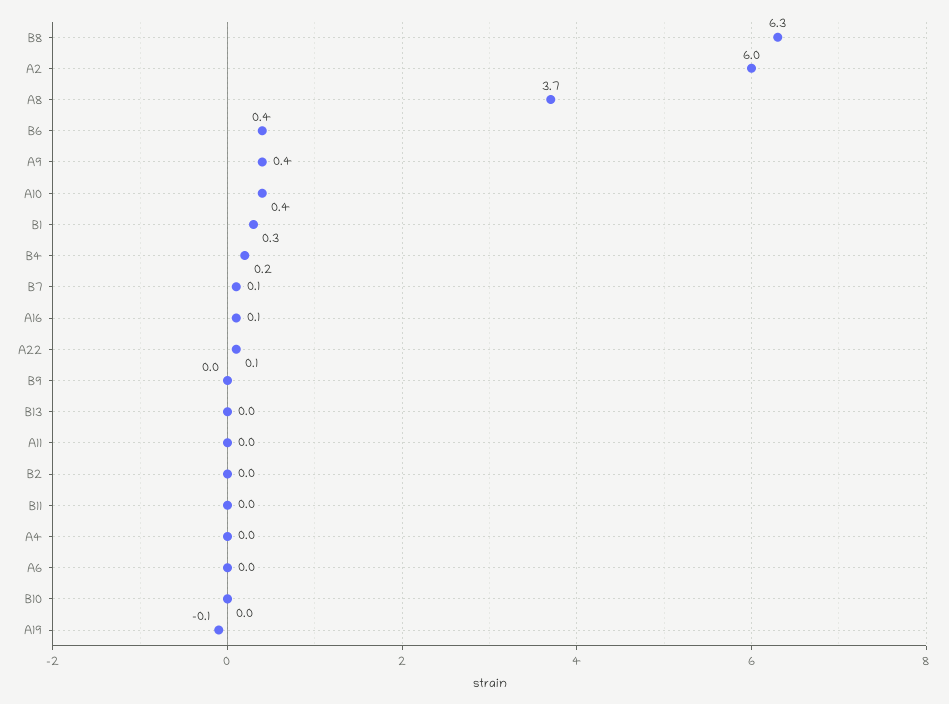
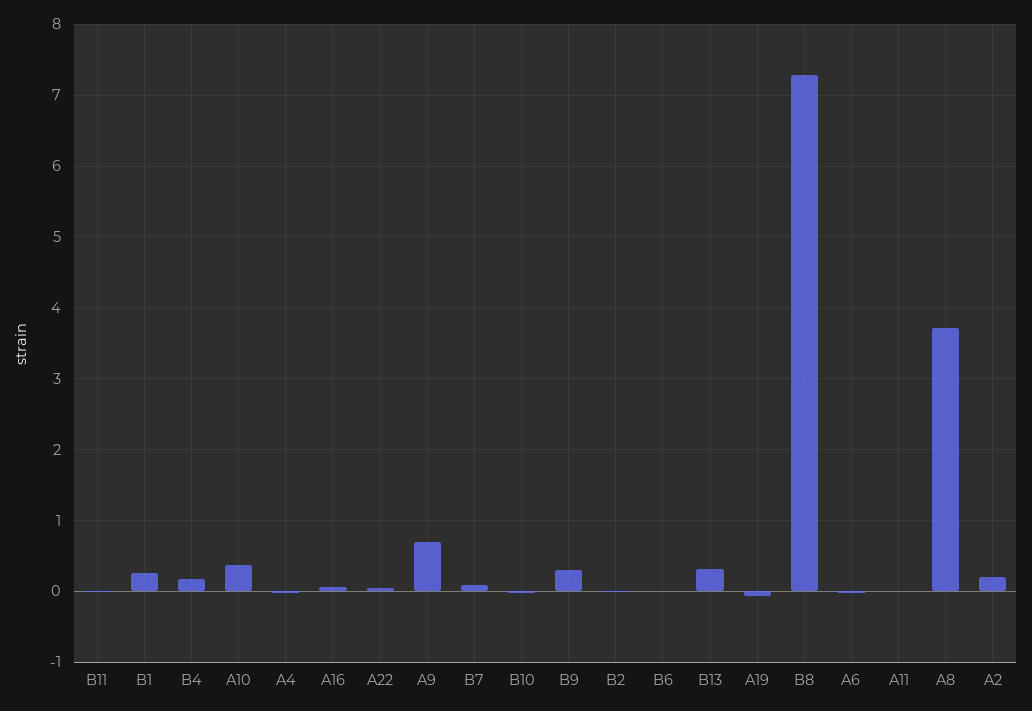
  {
-   "B8": 6.3,
+   "B8": 7.3,
-   "A2": 6,
+   "A2": 0.2,
    "A8": 3.7,
-   "B6": 0.4,
+   "B6": 0,
-   "A9": 0.4,
+   "A9": 0.7,
    "A10": 0.4,
    "B1": 0.3,
    "B4": 0.2,
    "B7": 0.1,
    "A16": 0.1,
    "A22": 0.1,
-   "B9": 0,
+   "B9": 0.3,
-   "B13": 0,
+   "B13": 0.3,
    "A11": 0,
    "B2": 0,
    "B11": 0,
    "A4": 0,
    "A6": 0,
    "B10": 0,
    "A19": -0.1
  }

